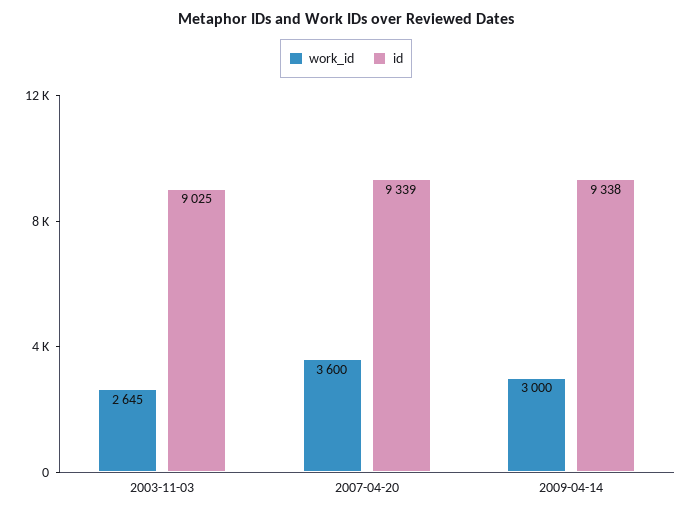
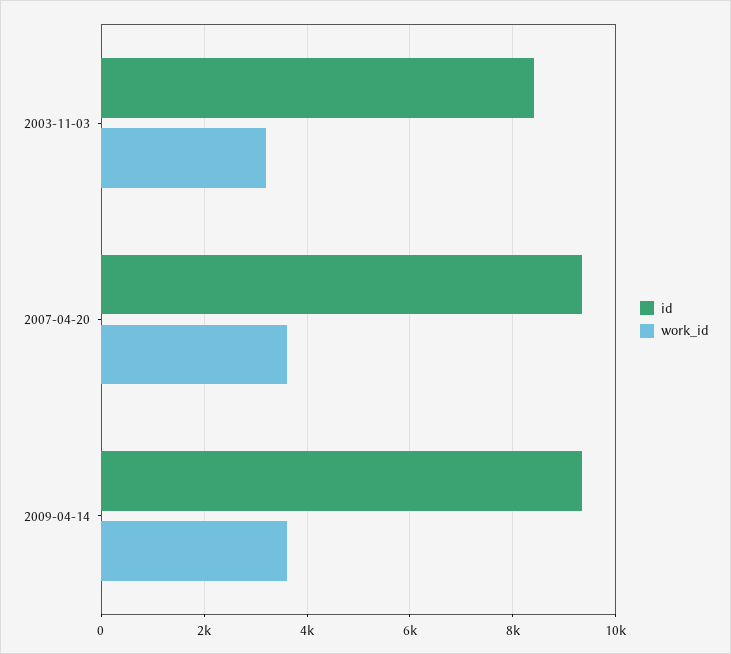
  {
    "work_id": {
-     "2003-11-03": 2645,
+     "2003-11-03": 3200,
      "2007-04-20": 3600,
-     "2009-04-14": 3000
+     "2009-04-14": 3600
    },
    "id": {
-     "2003-11-03": 9025,
+     "2003-11-03": 8400,
      "2007-04-20": 9339,
      "2009-04-14": 9338
    }
  }

